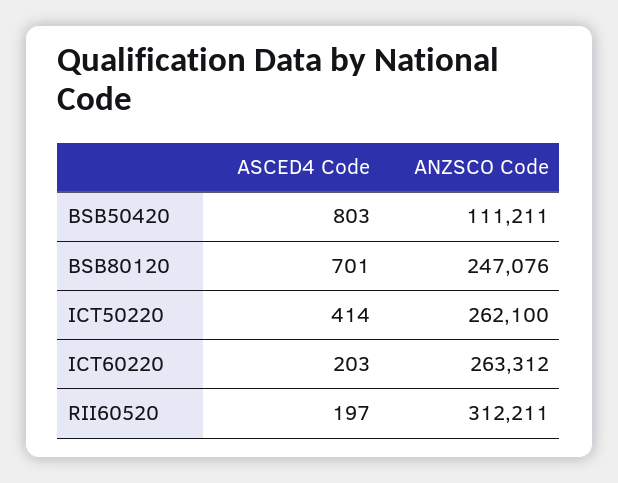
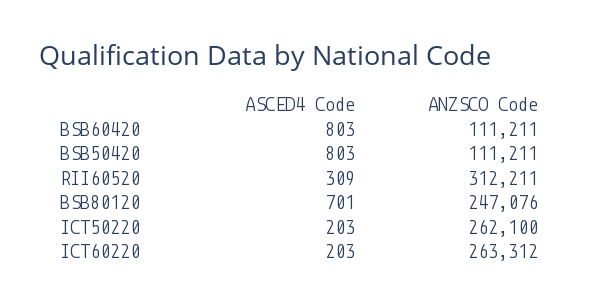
  {
    "ASCED4 Code": {
      "BSB50420": 803,
      "BSB80120": 701,
-     "ICT50220": 414,
+     "ICT50220": 203,
      "ICT60220": 203,
-     "RII60520": 197
+     "RII60520": 309,
+     "BSB60420": 803
    },
    "ANZSCO Code": {
      "BSB50420": 111211,
      "BSB80120": 247076,
      "ICT50220": 262100,
      "ICT60220": 263312,
-     "RII60520": 312211
+     "RII60520": 312211,
+     "BSB60420": 111211
    }
  }

